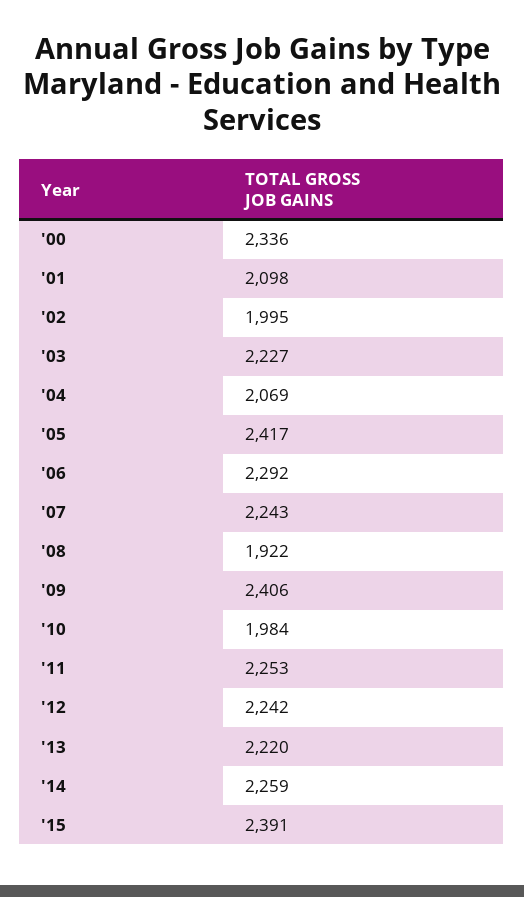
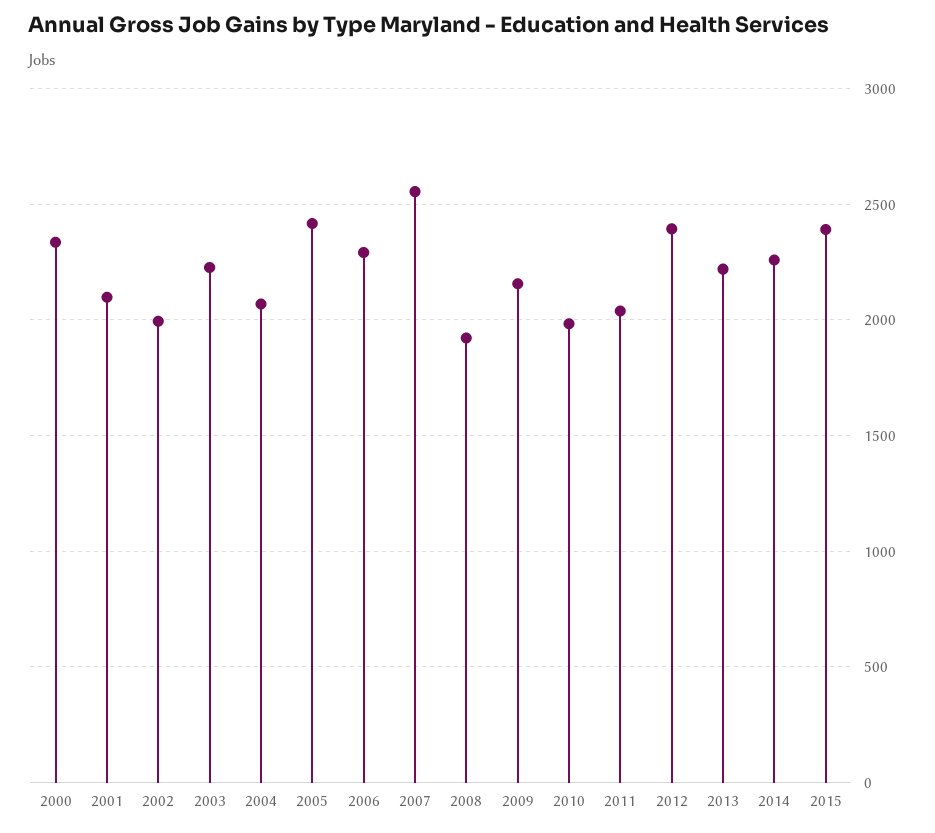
  {
    "'00": 2336,
    "'01": 2098,
    "'02": 1995,
    "'03": 2227,
    "'04": 2069,
    "'05": 2417,
    "'06": 2292,
-   "'07": 2243,
+   "'07": 2550,
    "'08": 1922,
-   "'09": 2406,
+   "'09": 2150,
    "'10": 1984,
-   "'11": 2253,
+   "'11": 2050,
-   "'12": 2242,
+   "'12": 2400,
    "'13": 2220,
    "'14": 2259,
    "'15": 2391
  }

